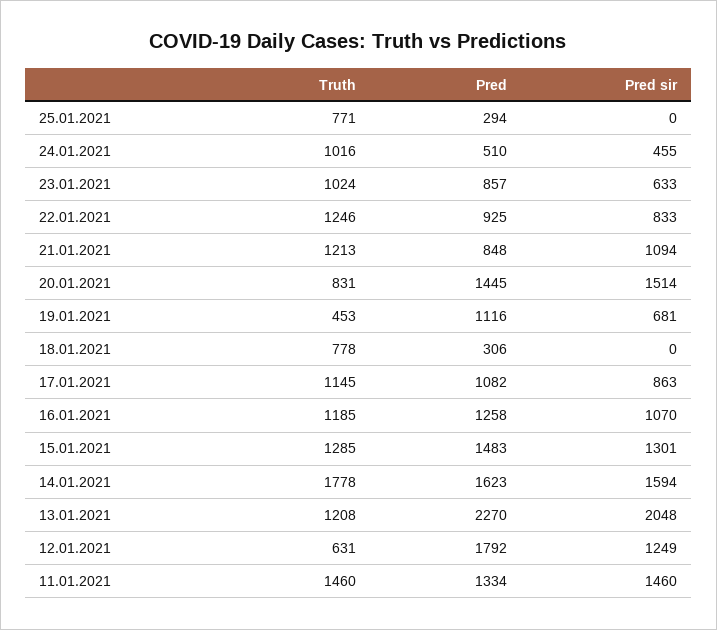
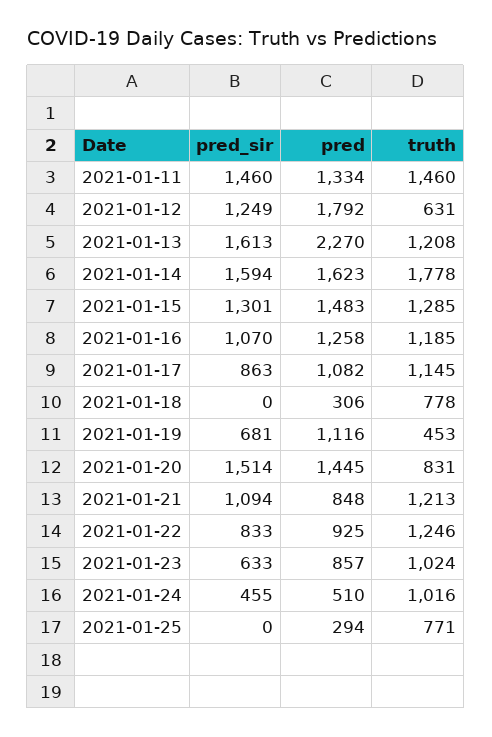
  {
    "Truth": {
      "25.01.2021": 771,
      "24.01.2021": 1016,
      "23.01.2021": 1024,
      "22.01.2021": 1246,
      "21.01.2021": 1213,
      "20.01.2021": 831,
      "19.01.2021": 453,
      "18.01.2021": 778,
      "17.01.2021": 1145,
      "16.01.2021": 1185,
      "15.01.2021": 1285,
      "14.01.2021": 1778,
      "13.01.2021": 1208,
      "12.01.2021": 631,
      "11.01.2021": 1460
    },
    "Pred": {
      "25.01.2021": 294,
      "24.01.2021": 510,
      "23.01.2021": 857,
      "22.01.2021": 925,
      "21.01.2021": 848,
      "20.01.2021": 1445,
      "19.01.2021": 1116,
      "18.01.2021": 306,
      "17.01.2021": 1082,
      "16.01.2021": 1258,
      "15.01.2021": 1483,
      "14.01.2021": 1623,
      "13.01.2021": 2270,
      "12.01.2021": 1792,
      "11.01.2021": 1334
    },
    "Pred sir": {
      "25.01.2021": 0,
      "24.01.2021": 455,
      "23.01.2021": 633,
      "22.01.2021": 833,
      "21.01.2021": 1094,
      "20.01.2021": 1514,
      "19.01.2021": 681,
      "18.01.2021": 0,
      "17.01.2021": 863,
      "16.01.2021": 1070,
      "15.01.2021": 1301,
      "14.01.2021": 1594,
-     "13.01.2021": 2048,
+     "13.01.2021": 1613,
      "12.01.2021": 1249,
      "11.01.2021": 1460
    }
  }

